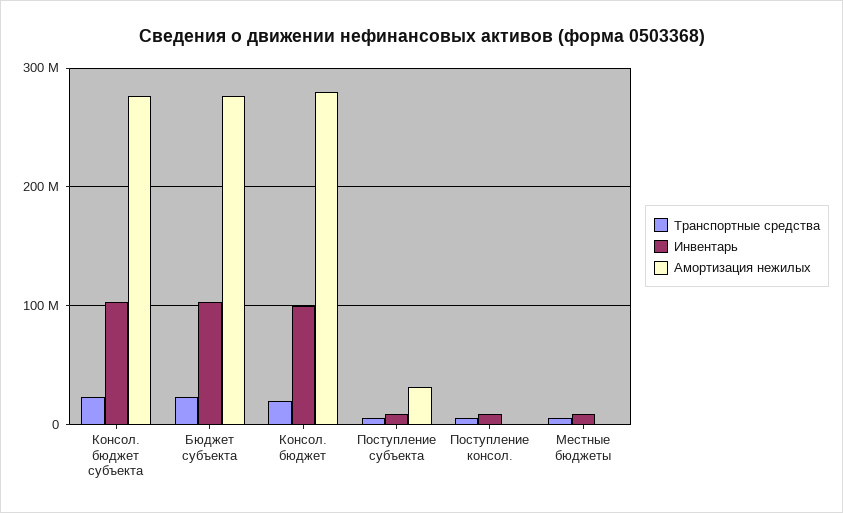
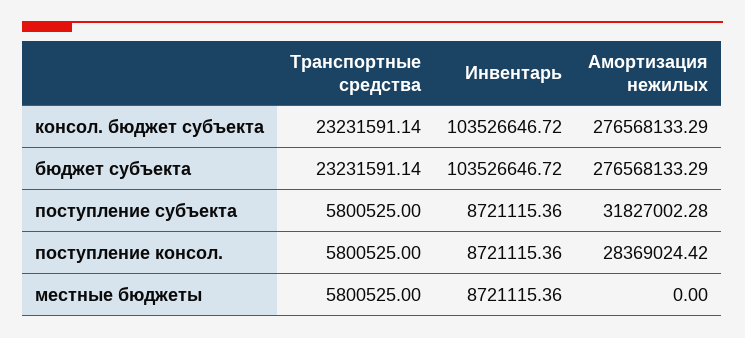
  {
    "Транспортные средства": {
      "Консол. бюджет субъекта": 23231591.14,
      "Бюджет субъекта": 23231591.14,
-     "Консол. бюджет": 20000000,
      "Поступление субъекта": 5800525,
      "Поступление консол.": 5800525,
      "Местные бюджеты": 5800525
    },
    "Инвентарь": {
      "Консол. бюджет субъекта": 103526646.72,
      "Бюджет субъекта": 103526646.72,
-     "Консол. бюджет": 100000000,
      "Поступление субъекта": 8721115.36,
      "Поступление консол.": 8721115.36,
      "Местные бюджеты": 8721115.36
    },
    "Амортизация нежилых": {
      "Консол. бюджет субъекта": 276568133.29,
      "Бюджет субъекта": 276568133.29,
-     "Консол. бюджет": 280000000,
      "Поступление субъекта": 31827002.28,
-     "Поступление консол.": 0,
+     "Поступление консол.": 28369024.42,
      "Местные бюджеты": 0
    }
  }

